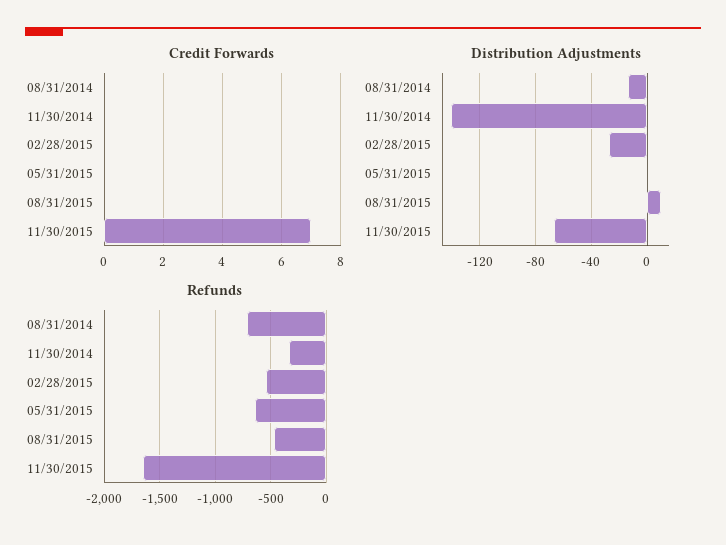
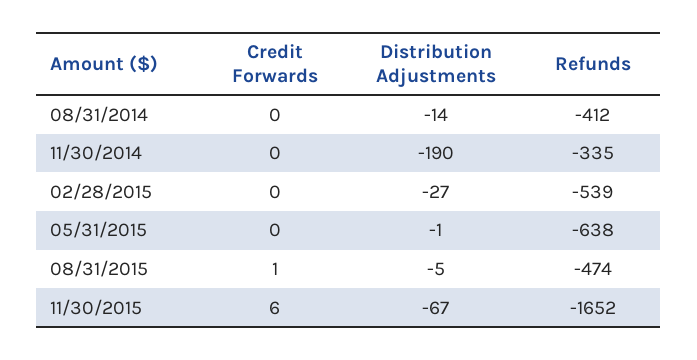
  {
    "Credit Forwards": {
      "08/31/2014": 0,
      "11/30/2014": 0,
      "02/28/2015": 0,
      "05/31/2015": 0,
-     "08/31/2015": 0,
+     "08/31/2015": 1,
-     "11/30/2015": 7
+     "11/30/2015": 6
    },
    "Distribution Adjustments": {
      "08/31/2014": -14,
-     "11/30/2014": -140,
+     "11/30/2014": -190,
      "02/28/2015": -27,
      "05/31/2015": -1,
-     "08/31/2015": 10,
+     "08/31/2015": -5,
      "11/30/2015": -67
    },
    "Refunds": {
-     "08/31/2014": -700,
+     "08/31/2014": -412,
      "11/30/2014": -335,
      "02/28/2015": -539,
      "05/31/2015": -638,
      "08/31/2015": -474,
      "11/30/2015": -1652
    }
  }

